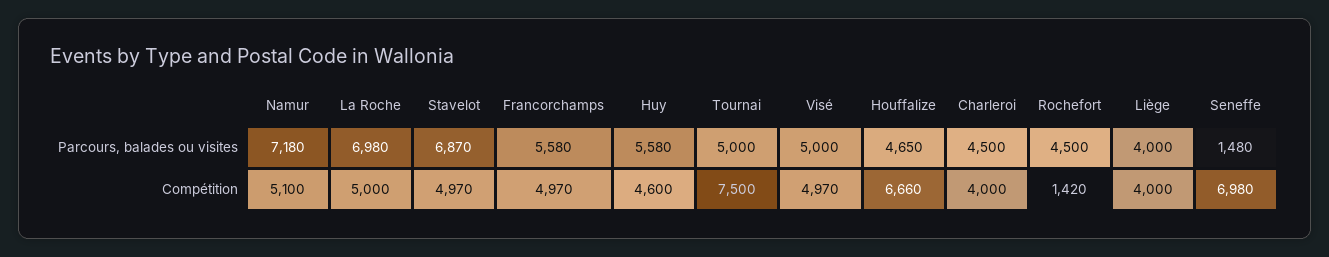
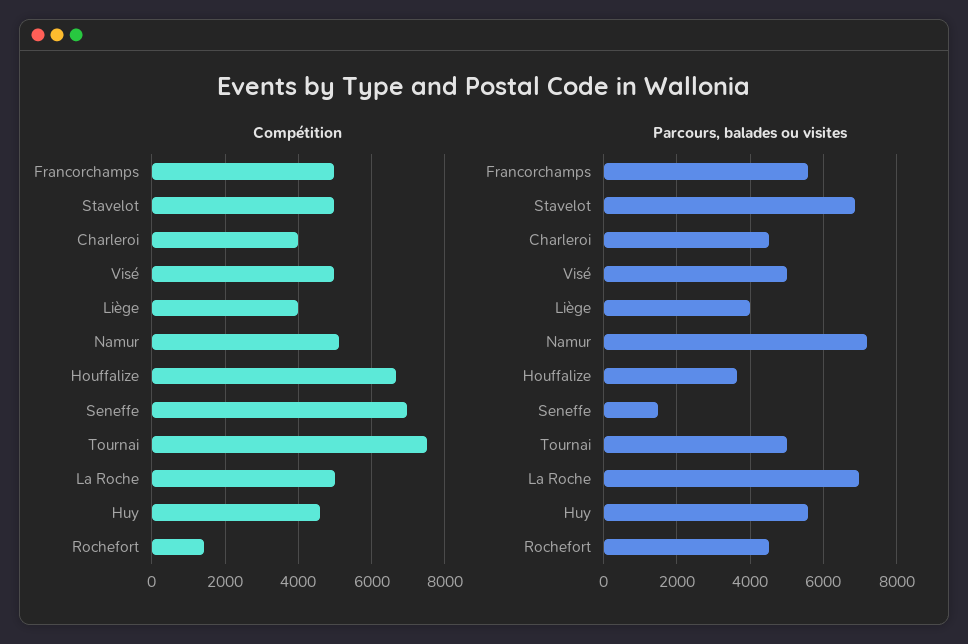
  {
    "Parcours, balades ou visites": {
      "Namur": 7180,
      "La Roche": 6980,
      "Stavelot": 6870,
      "Francorchamps": 5580,
      "Huy": 5580,
      "Tournai": 5000,
      "Visé": 5000,
-     "Houffalize": 4650,
+     "Houffalize": 3600,
      "Charleroi": 4500,
      "Rochefort": 4500,
      "Liège": 4000,
      "Seneffe": 1480
    },
    "Compétition": {
      "Namur": 5100,
      "La Roche": 5000,
      "Stavelot": 4970,
      "Francorchamps": 4970,
      "Huy": 4600,
      "Tournai": 7500,
      "Visé": 4970,
      "Houffalize": 6660,
      "Charleroi": 4000,
      "Rochefort": 1420,
      "Liège": 4000,
      "Seneffe": 6980
    }
  }

